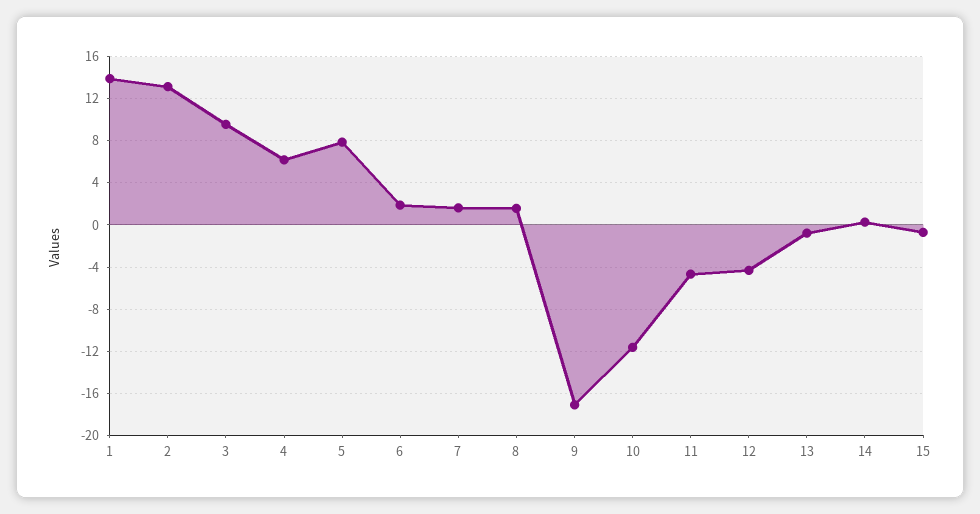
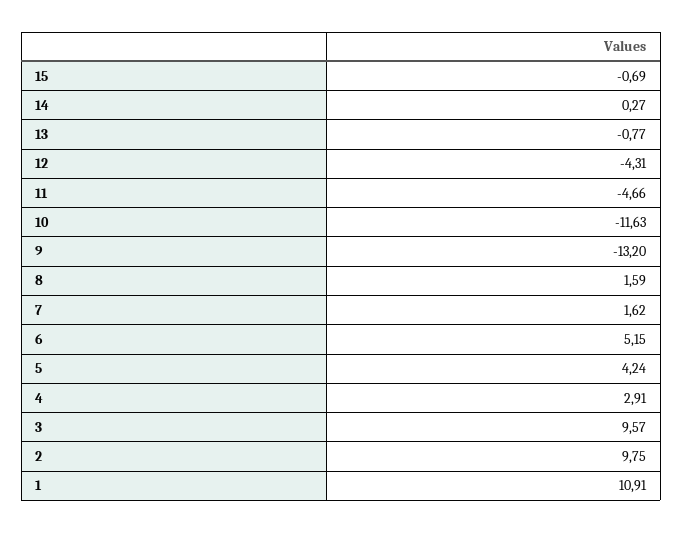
  {
-   "1": 14,
+   "1": 10.91,
-   "2": 13,
+   "2": 9.75,
    "3": 9.57,
-   "4": 6,
+   "4": 2.91,
-   "5": 8,
+   "5": 4.24,
-   "6": 2,
+   "6": 5.15,
    "7": 1.62,
    "8": 1.59,
-   "9": -17,
+   "9": -13.2,
    "10": -11.63,
    "11": -4.66,
    "12": -4.31,
    "13": -0.77,
    "14": 0.27,
    "15": -0.69
  }

